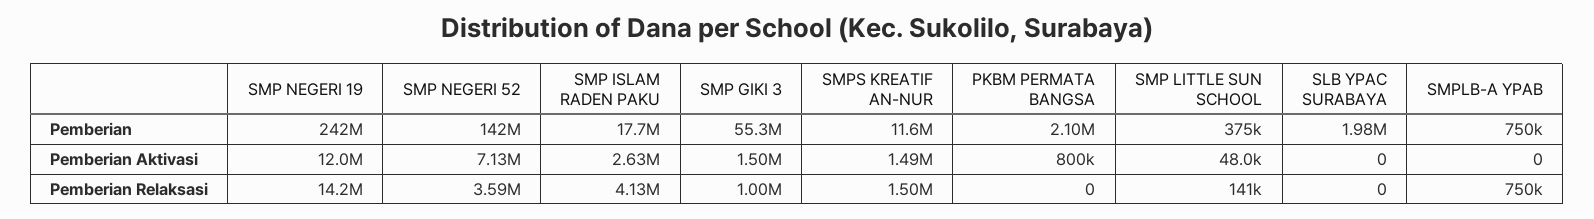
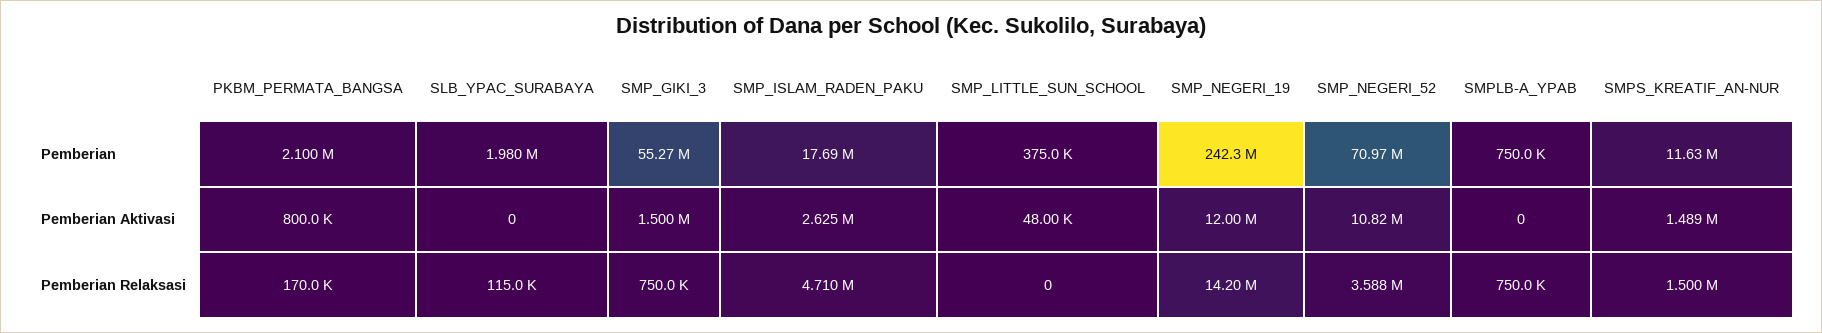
  {
    "SMP NEGERI 19": {
      "Pemberian": 242300000,
      "Pemberian Aktivasi": 12000000,
      "Pemberian Relaksasi": 14200000
    },
    "SMP NEGERI 52": {
-     "Pemberian": 142000000,
+     "Pemberian": 70970000,
-     "Pemberian Aktivasi": 7130000,
+     "Pemberian Aktivasi": 10820000,
      "Pemberian Relaksasi": 3588000
    },
    "SMP ISLAM RADEN PAKU": {
      "Pemberian": 17690000,
      "Pemberian Aktivasi": 2625000,
-     "Pemberian Relaksasi": 4130000
+     "Pemberian Relaksasi": 4710000
    },
    "SMP GIKI 3": {
      "Pemberian": 55270000,
      "Pemberian Aktivasi": 1500000,
-     "Pemberian Relaksasi": 1000000
+     "Pemberian Relaksasi": 750000
    },
    "SMPS KREATIF AN-NUR": {
      "Pemberian": 11630000,
      "Pemberian Aktivasi": 1489000,
      "Pemberian Relaksasi": 1500000
    },
    "PKBM PERMATA BANGSA": {
      "Pemberian": 2100000,
      "Pemberian Aktivasi": 800000,
-     "Pemberian Relaksasi": 0
+     "Pemberian Relaksasi": 170000
    },
    "SMP LITTLE SUN SCHOOL": {
      "Pemberian": 375000,
      "Pemberian Aktivasi": 48000,
-     "Pemberian Relaksasi": 141000
+     "Pemberian Relaksasi": 0
    },
    "SLB YPAC SURABAYA": {
      "Pemberian": 1980000,
      "Pemberian Aktivasi": 0,
-     "Pemberian Relaksasi": 0
+     "Pemberian Relaksasi": 115000
    },
    "SMPLB-A YPAB": {
      "Pemberian": 750000,
      "Pemberian Aktivasi": 0,
      "Pemberian Relaksasi": 750000
    }
  }

